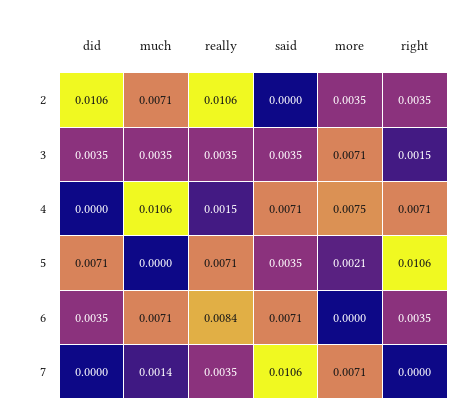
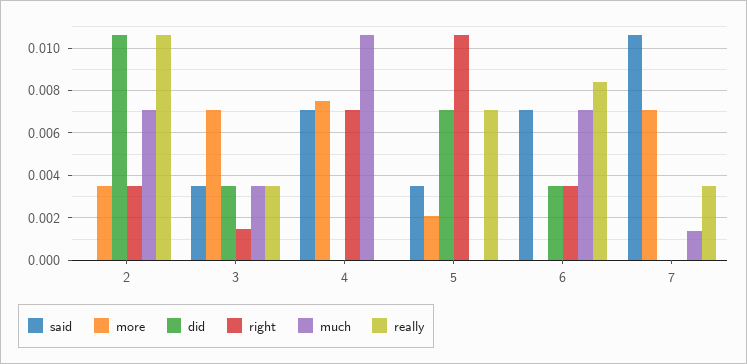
  {
    "did": {
      "2": 0.0106,
      "3": 0.0035,
      "4": 0,
      "5": 0.0071,
      "6": 0.0035,
      "7": 0
    },
    "much": {
      "2": 0.0071,
      "3": 0.0035,
      "4": 0.0106,
      "5": 0,
      "6": 0.0071,
      "7": 0.0014
    },
    "really": {
      "2": 0.0106,
      "3": 0.0035,
-     "4": 0.0015,
+     "4": 0,
      "5": 0.0071,
      "6": 0.0084,
      "7": 0.0035
    },
    "said": {
      "2": 0,
      "3": 0.0035,
      "4": 0.0071,
      "5": 0.0035,
      "6": 0.0071,
      "7": 0.0106
    },
    "more": {
      "2": 0.0035,
      "3": 0.0071,
      "4": 0.0075,
      "5": 0.0021,
      "6": 0,
      "7": 0.0071
    },
    "right": {
      "2": 0.0035,
      "3": 0.0015,
      "4": 0.0071,
      "5": 0.0106,
      "6": 0.0035,
      "7": 0
    }
  }

